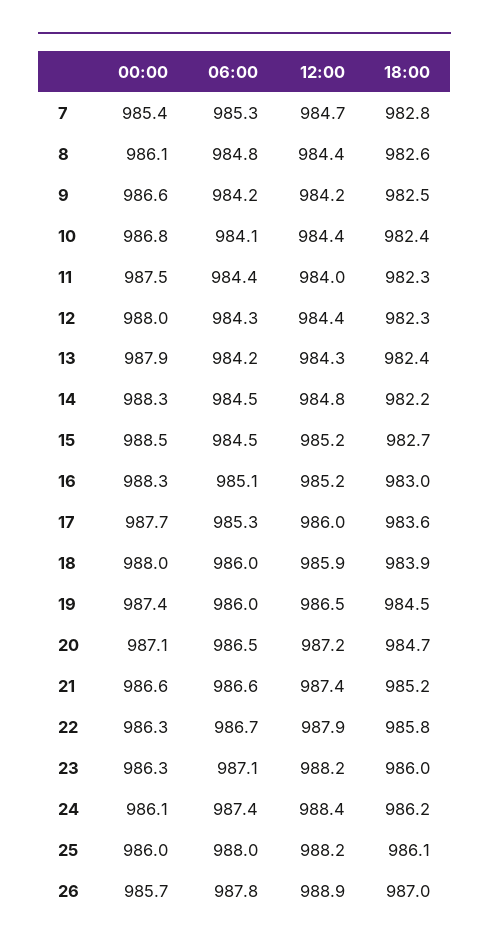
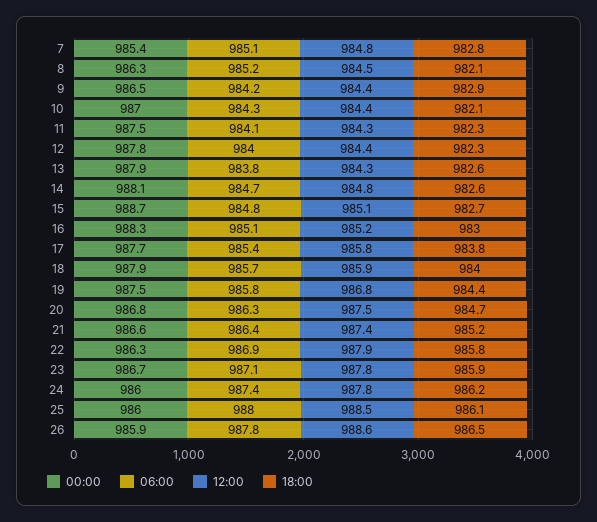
  {
    "00:00": {
      "7": 985.4,
-     "8": 986.1,
+     "8": 986.3,
-     "9": 986.6,
+     "9": 986.5,
-     "10": 986.8,
+     "10": 987,
      "11": 987.5,
-     "12": 988,
+     "12": 987.8,
      "13": 987.9,
-     "14": 988.3,
+     "14": 988.1,
-     "15": 988.5,
+     "15": 988.7,
      "16": 988.3,
      "17": 987.7,
-     "18": 988,
+     "18": 987.9,
-     "19": 987.4,
+     "19": 987.5,
-     "20": 987.1,
+     "20": 986.8,
      "21": 986.6,
      "22": 986.3,
-     "23": 986.3,
+     "23": 986.7,
-     "24": 986.1,
+     "24": 986,
      "25": 986,
-     "26": 985.7
+     "26": 985.9
    },
    "06:00": {
-     "7": 985.3,
+     "7": 985.1,
-     "8": 984.8,
+     "8": 985.2,
      "9": 984.2,
-     "10": 984.1,
+     "10": 984.3,
-     "11": 984.4,
+     "11": 984.1,
-     "12": 984.3,
+     "12": 984,
-     "13": 984.2,
+     "13": 983.8,
-     "14": 984.5,
+     "14": 984.7,
-     "15": 984.5,
+     "15": 984.8,
      "16": 985.1,
-     "17": 985.3,
+     "17": 985.4,
-     "18": 986,
+     "18": 985.7,
-     "19": 986,
+     "19": 985.8,
-     "20": 986.5,
+     "20": 986.3,
-     "21": 986.6,
+     "21": 986.4,
-     "22": 986.7,
+     "22": 986.9,
      "23": 987.1,
      "24": 987.4,
      "25": 988,
      "26": 987.8
    },
    "12:00": {
-     "7": 984.7,
+     "7": 984.8,
-     "8": 984.4,
+     "8": 984.5,
-     "9": 984.2,
+     "9": 984.4,
      "10": 984.4,
-     "11": 984,
+     "11": 984.3,
      "12": 984.4,
      "13": 984.3,
      "14": 984.8,
-     "15": 985.2,
+     "15": 985.1,
      "16": 985.2,
-     "17": 986,
+     "17": 985.8,
      "18": 985.9,
-     "19": 986.5,
+     "19": 986.8,
-     "20": 987.2,
+     "20": 987.5,
      "21": 987.4,
      "22": 987.9,
-     "23": 988.2,
+     "23": 987.8,
-     "24": 988.4,
+     "24": 987.8,
-     "25": 988.2,
+     "25": 988.5,
-     "26": 988.9
+     "26": 988.6
    },
    "18:00": {
      "7": 982.8,
-     "8": 982.6,
+     "8": 982.1,
-     "9": 982.5,
+     "9": 982.9,
-     "10": 982.4,
+     "10": 982.1,
      "11": 982.3,
      "12": 982.3,
-     "13": 982.4,
+     "13": 982.6,
-     "14": 982.2,
+     "14": 982.6,
      "15": 982.7,
      "16": 983,
-     "17": 983.6,
+     "17": 983.8,
-     "18": 983.9,
+     "18": 984,
-     "19": 984.5,
+     "19": 984.4,
      "20": 984.7,
      "21": 985.2,
      "22": 985.8,
-     "23": 986,
+     "23": 985.9,
      "24": 986.2,
      "25": 986.1,
-     "26": 987
+     "26": 986.5
    }
  }

